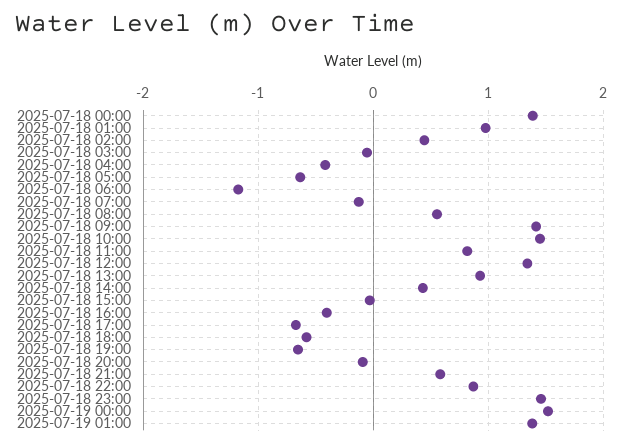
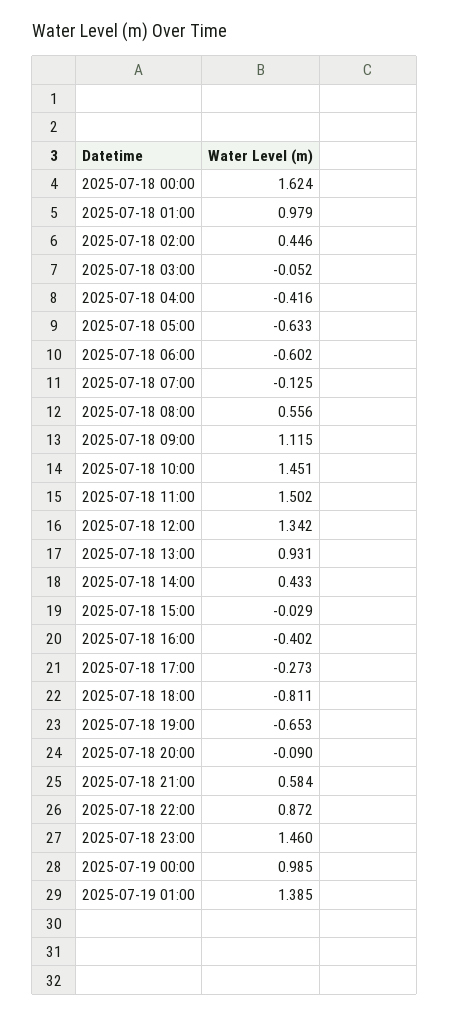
  {
-   "2025-07-18 00:00": 1.4,
+   "2025-07-18 00:00": 1.624,
    "2025-07-18 01:00": 0.979,
    "2025-07-18 02:00": 0.446,
    "2025-07-18 03:00": -0.052,
    "2025-07-18 04:00": -0.416,
    "2025-07-18 05:00": -0.633,
-   "2025-07-18 06:00": -1.2,
+   "2025-07-18 06:00": -0.602,
    "2025-07-18 07:00": -0.125,
    "2025-07-18 08:00": 0.556,
-   "2025-07-18 09:00": 1.4,
+   "2025-07-18 09:00": 1.115,
    "2025-07-18 10:00": 1.451,
-   "2025-07-18 11:00": 0.8,
+   "2025-07-18 11:00": 1.502,
    "2025-07-18 12:00": 1.342,
    "2025-07-18 13:00": 0.931,
    "2025-07-18 14:00": 0.433,
    "2025-07-18 15:00": -0.029,
    "2025-07-18 16:00": -0.402,
-   "2025-07-18 17:00": -0.7,
+   "2025-07-18 17:00": -0.273,
-   "2025-07-18 18:00": -0.6,
+   "2025-07-18 18:00": -0.811,
    "2025-07-18 19:00": -0.653,
    "2025-07-18 20:00": -0.09,
    "2025-07-18 21:00": 0.584,
    "2025-07-18 22:00": 0.872,
    "2025-07-18 23:00": 1.46,
-   "2025-07-19 00:00": 1.5,
+   "2025-07-19 00:00": 0.985,
    "2025-07-19 01:00": 1.385
  }

